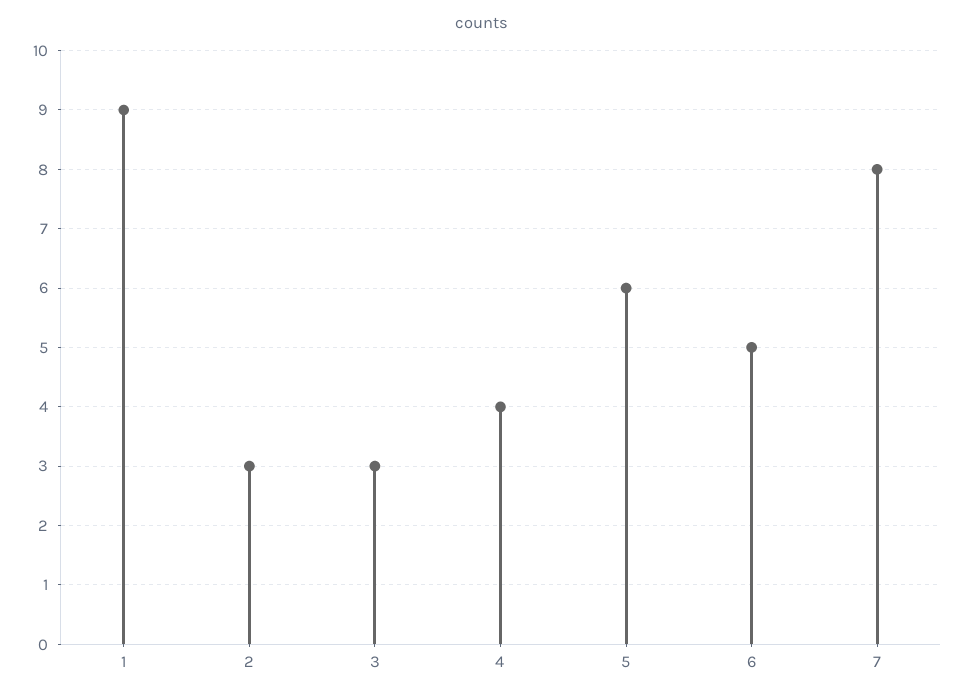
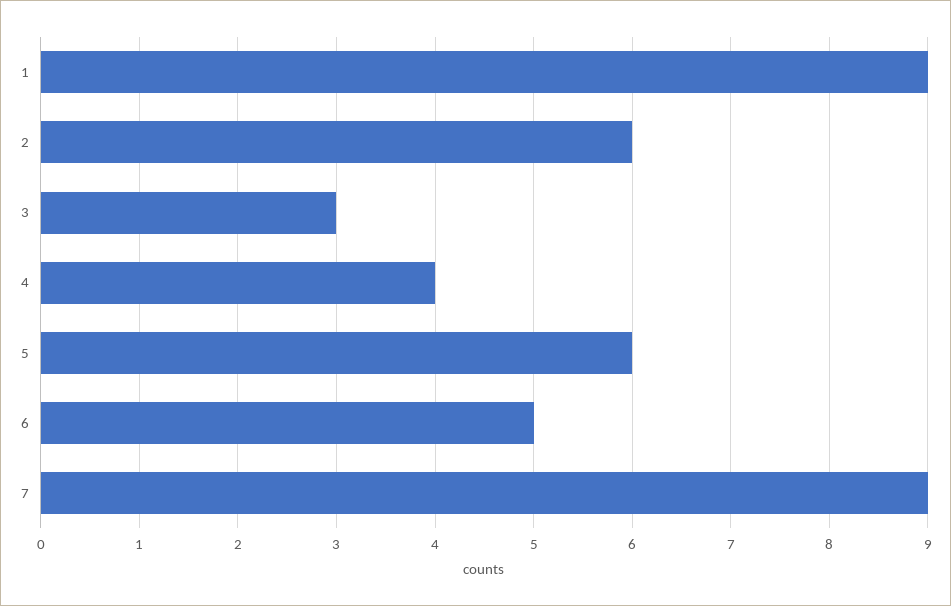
  {
    "1": 9,
-   "2": 3,
+   "2": 6,
    "3": 3,
    "4": 4,
    "5": 6,
    "6": 5,
-   "7": 8
+   "7": 9
  }

